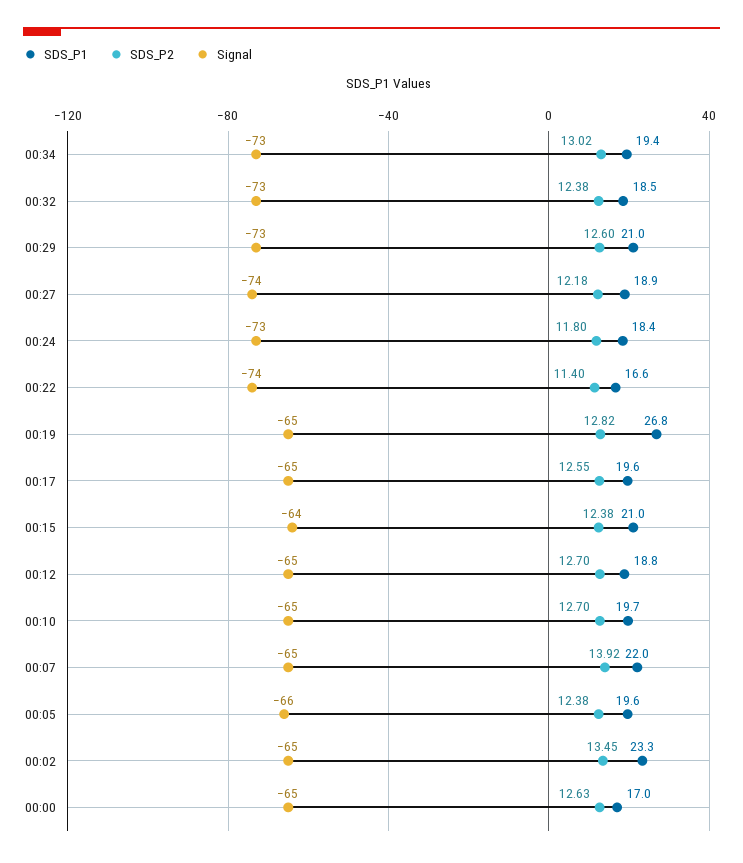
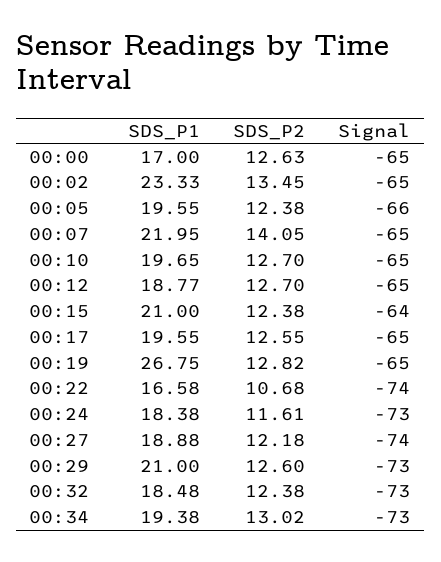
  {
    "SDS_P1": {
      "00:34": 19.38,
      "00:32": 18.48,
      "00:29": 21,
      "00:27": 18.88,
      "00:24": 18.38,
      "00:22": 16.58,
      "00:19": 26.75,
      "00:17": 19.55,
      "00:15": 21,
      "00:12": 18.77,
      "00:10": 19.65,
      "00:07": 21.95,
      "00:05": 19.55,
      "00:02": 23.33,
      "00:00": 17
    },
    "SDS_P2": {
      "00:34": 13.02,
      "00:32": 12.38,
      "00:29": 12.6,
      "00:27": 12.18,
-     "00:24": 11.8,
+     "00:24": 11.61,
-     "00:22": 11.4,
+     "00:22": 10.68,
      "00:19": 12.82,
      "00:17": 12.55,
      "00:15": 12.38,
      "00:12": 12.7,
      "00:10": 12.7,
-     "00:07": 13.92,
+     "00:07": 14.05,
      "00:05": 12.38,
      "00:02": 13.45,
      "00:00": 12.63
    },
    "Signal": {
      "00:34": -73,
      "00:32": -73,
      "00:29": -73,
      "00:27": -74,
      "00:24": -73,
      "00:22": -74,
      "00:19": -65,
      "00:17": -65,
      "00:15": -64,
      "00:12": -65,
      "00:10": -65,
      "00:07": -65,
      "00:05": -66,
      "00:02": -65,
      "00:00": -65
    }
  }

